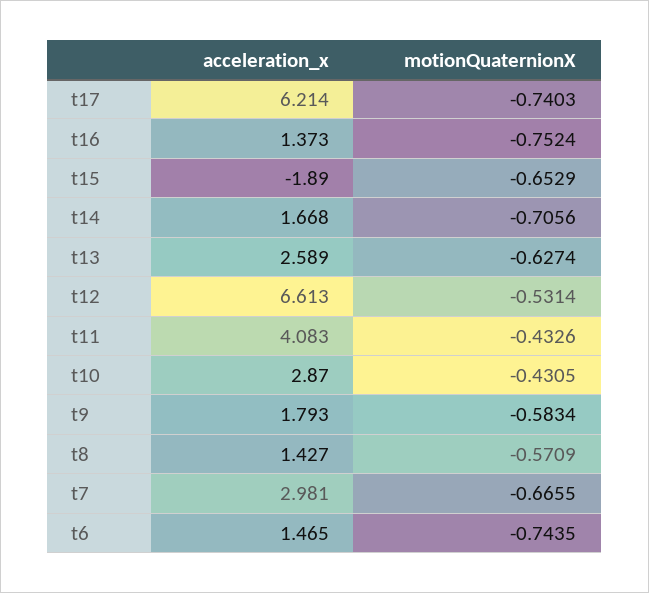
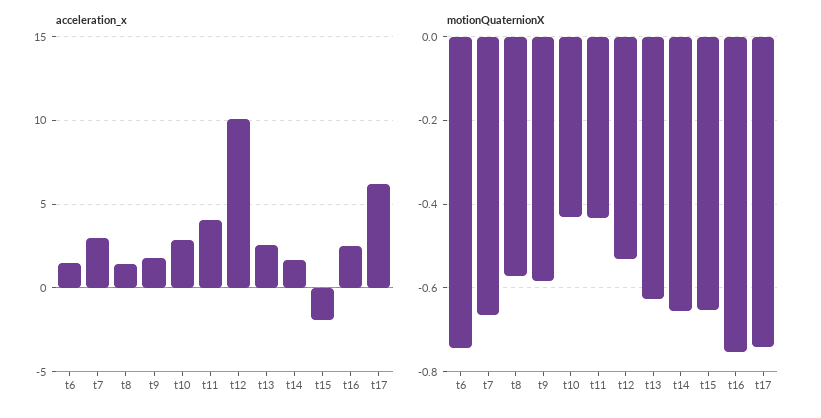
  {
    "acceleration_x": {
      "t17": 6.214,
-     "t16": 1.373,
+     "t16": 2.5,
      "t15": -1.89,
      "t14": 1.668,
      "t13": 2.589,
-     "t12": 6.613,
+     "t12": 10,
      "t11": 4.083,
      "t10": 2.87,
      "t9": 1.793,
      "t8": 1.427,
      "t7": 2.981,
      "t6": 1.465
    },
    "motionQuaternionX": {
      "t17": -0.7403,
      "t16": -0.7524,
      "t15": -0.6529,
-     "t14": -0.7056,
+     "t14": -0.66,
      "t13": -0.6274,
      "t12": -0.5314,
      "t11": -0.4326,
      "t10": -0.4305,
      "t9": -0.5834,
      "t8": -0.5709,
      "t7": -0.6655,
      "t6": -0.7435
    }
  }

